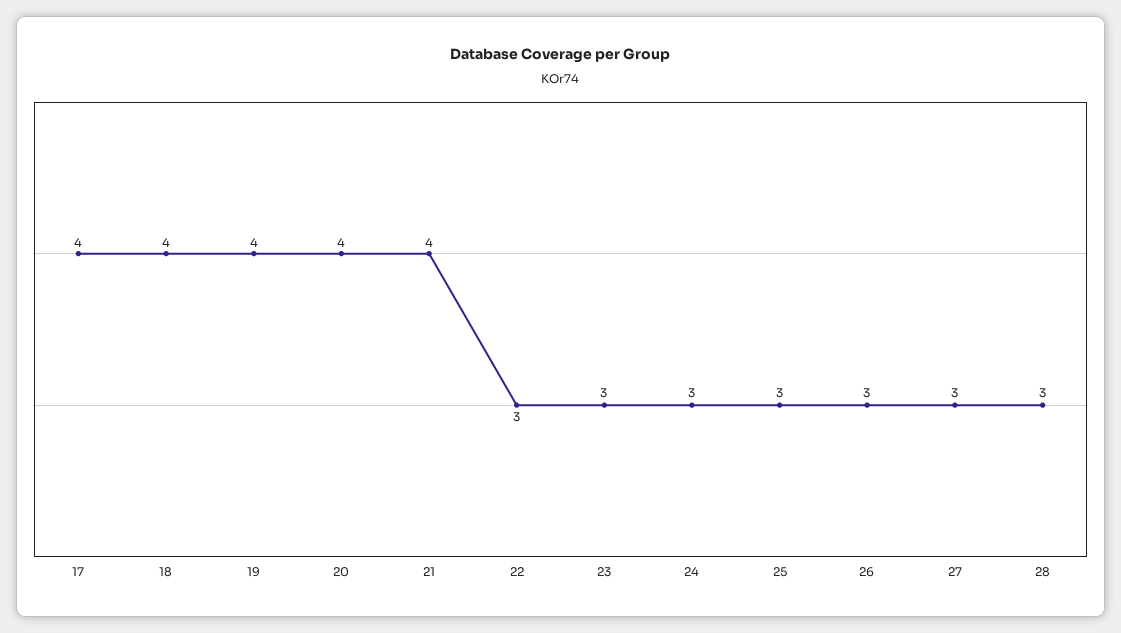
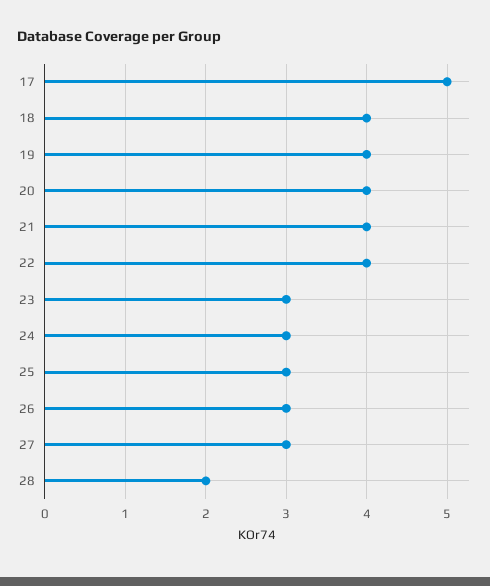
  {
-   "17": 4,
+   "17": 5,
    "18": 4,
    "19": 4,
    "20": 4,
    "21": 4,
-   "22": 3,
+   "22": 4,
    "23": 3,
    "24": 3,
    "25": 3,
    "26": 3,
    "27": 3,
-   "28": 3
+   "28": 2
  }

